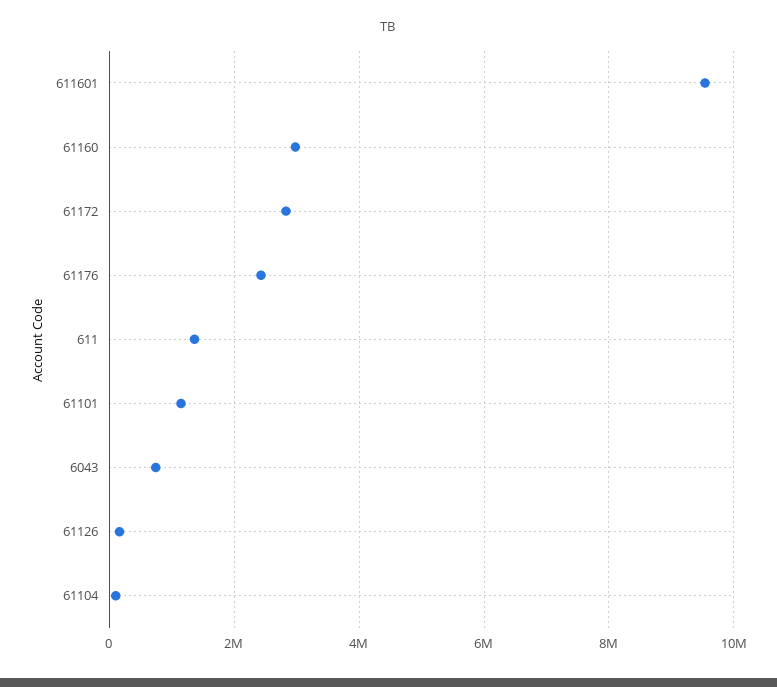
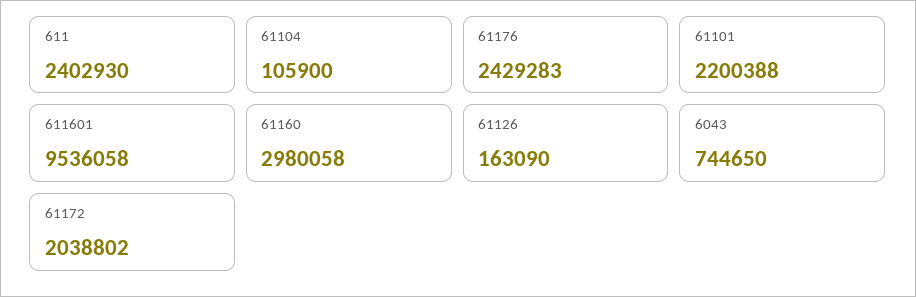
  {
    "611601": 9536058,
    "61160": 2980058,
-   "61172": 2800000,
+   "61172": 2038802,
    "61176": 2429283,
-   "611": 1400000,
+   "611": 2402930,
-   "61101": 1200000,
+   "61101": 2200388,
    "6043": 744650,
    "61126": 163090,
    "61104": 105900
  }

